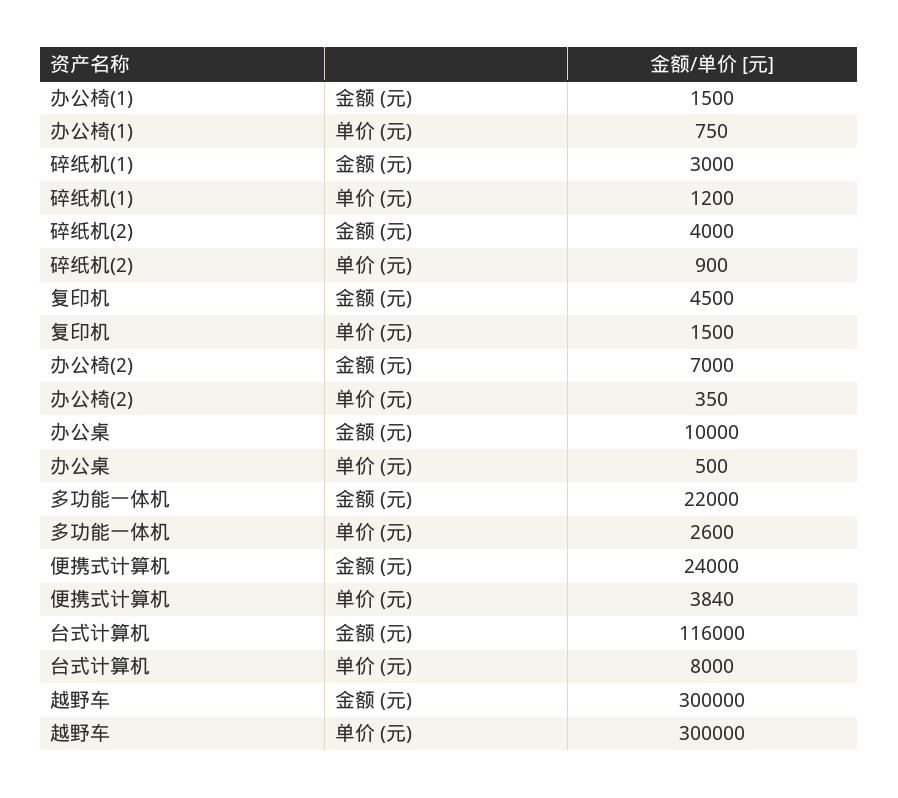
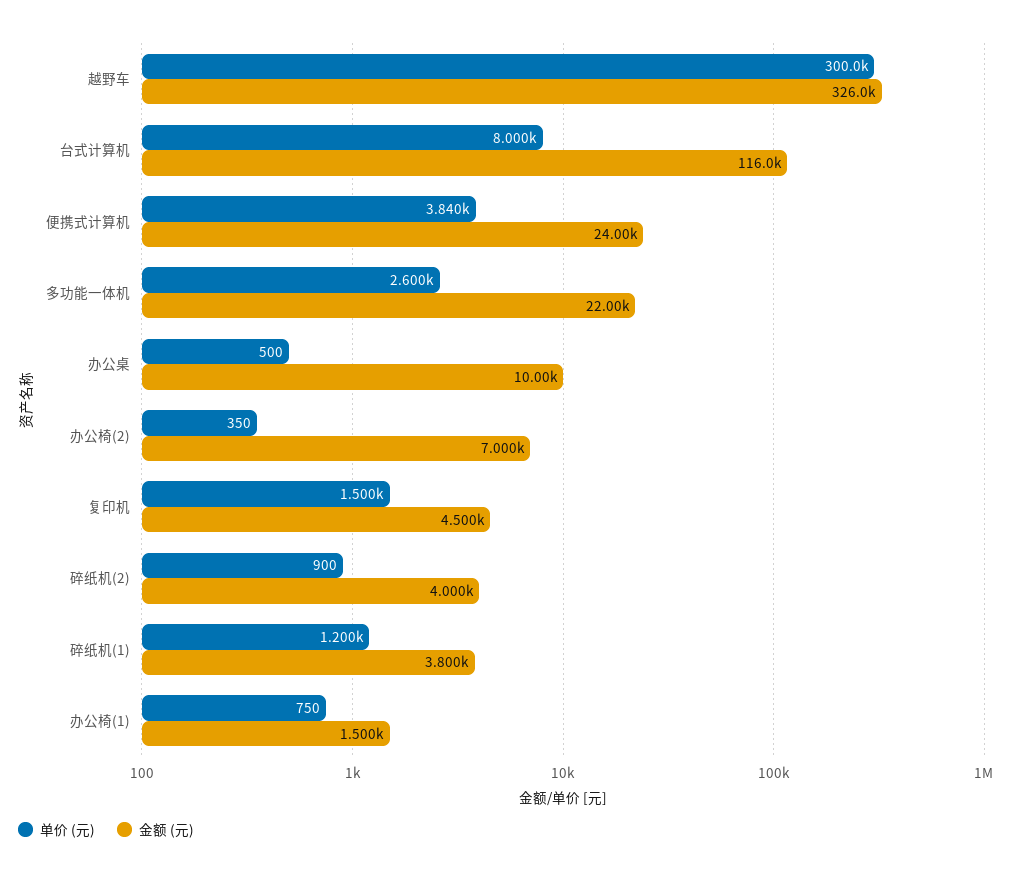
  {
    "金额 (元)": {
      "办公椅(1)": 1500,
-     "碎纸机(1)": 3000,
+     "碎纸机(1)": 3800,
      "碎纸机(2)": 4000,
      "复印机": 4500,
      "办公椅(2)": 7000,
      "办公桌": 10000,
      "多功能一体机": 22000,
      "便携式计算机": 24000,
      "台式计算机": 116000,
-     "越野车": 300000
+     "越野车": 326000
    },
    "单价 (元)": {
      "办公椅(1)": 750,
      "碎纸机(1)": 1200,
      "碎纸机(2)": 900,
      "复印机": 1500,
      "办公椅(2)": 350,
      "办公桌": 500,
      "多功能一体机": 2600,
      "便携式计算机": 3840,
      "台式计算机": 8000,
      "越野车": 300000
    }
  }

